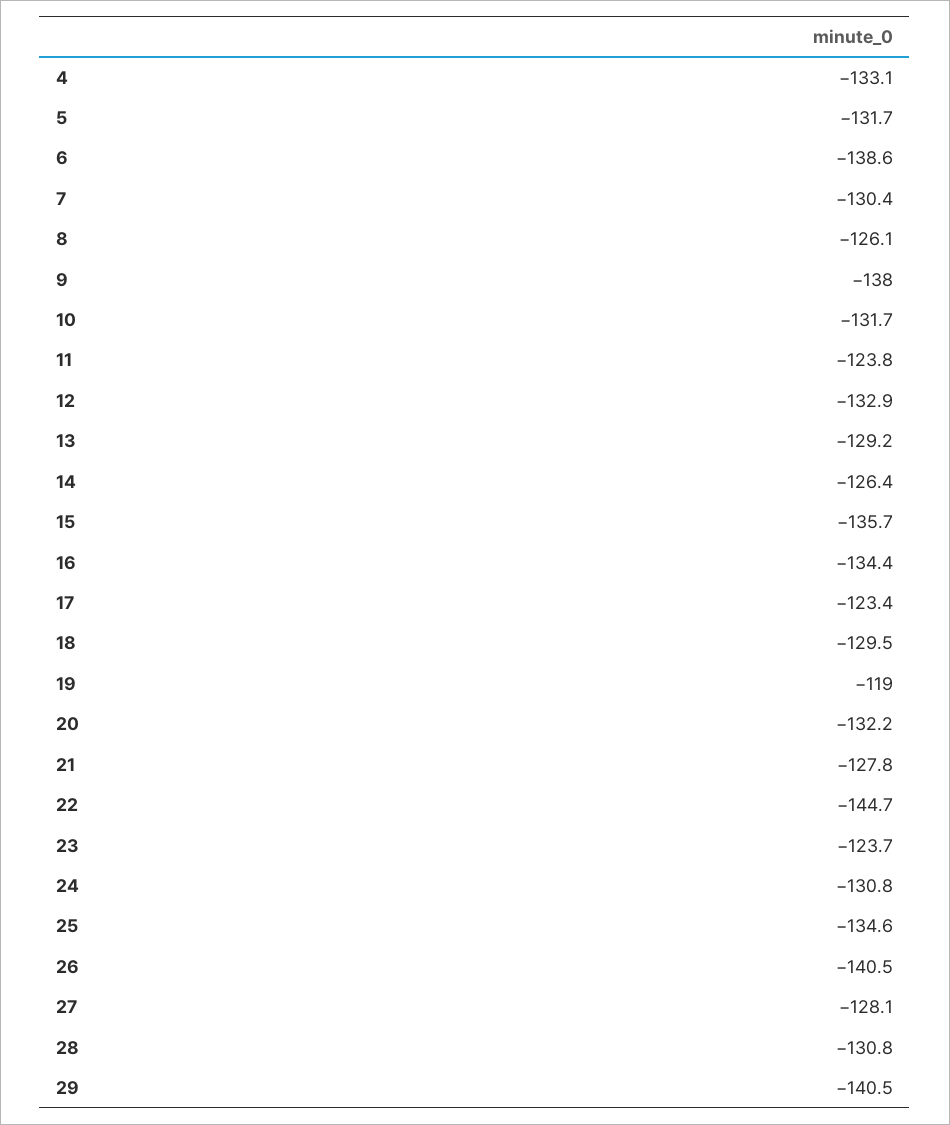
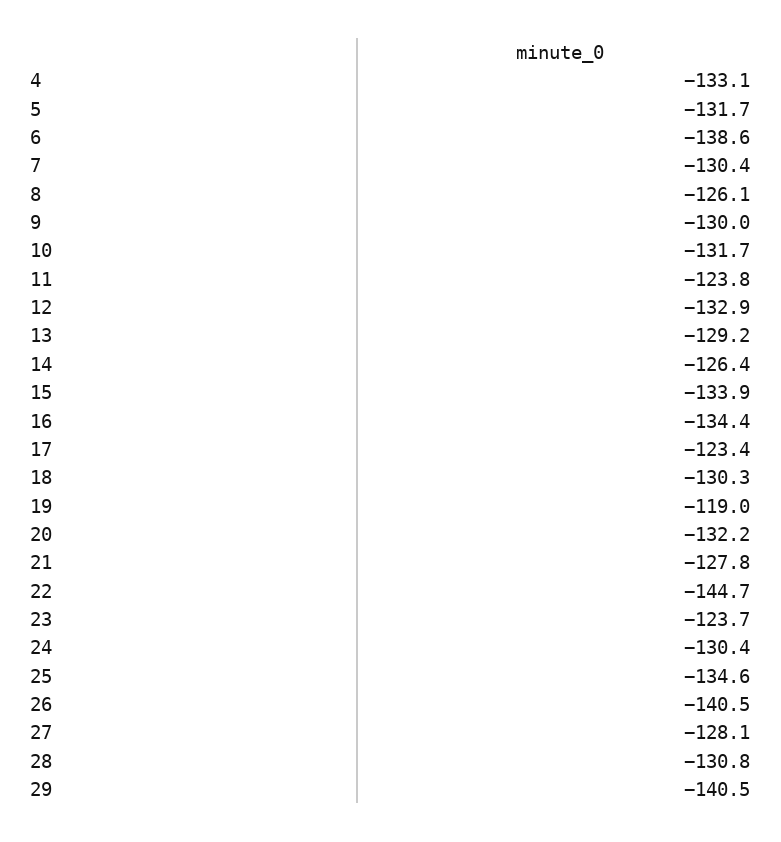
  {
    "4": -133.1,
    "5": -131.7,
    "6": -138.6,
    "7": -130.4,
    "8": -126.1,
-   "9": -138,
+   "9": -130,
    "10": -131.7,
    "11": -123.8,
    "12": -132.9,
    "13": -129.2,
    "14": -126.4,
-   "15": -135.7,
+   "15": -133.9,
    "16": -134.4,
    "17": -123.4,
-   "18": -129.5,
+   "18": -130.3,
    "19": -119,
    "20": -132.2,
    "21": -127.8,
    "22": -144.7,
    "23": -123.7,
-   "24": -130.8,
+   "24": -130.4,
    "25": -134.6,
    "26": -140.5,
    "27": -128.1,
    "28": -130.8,
    "29": -140.5
  }

